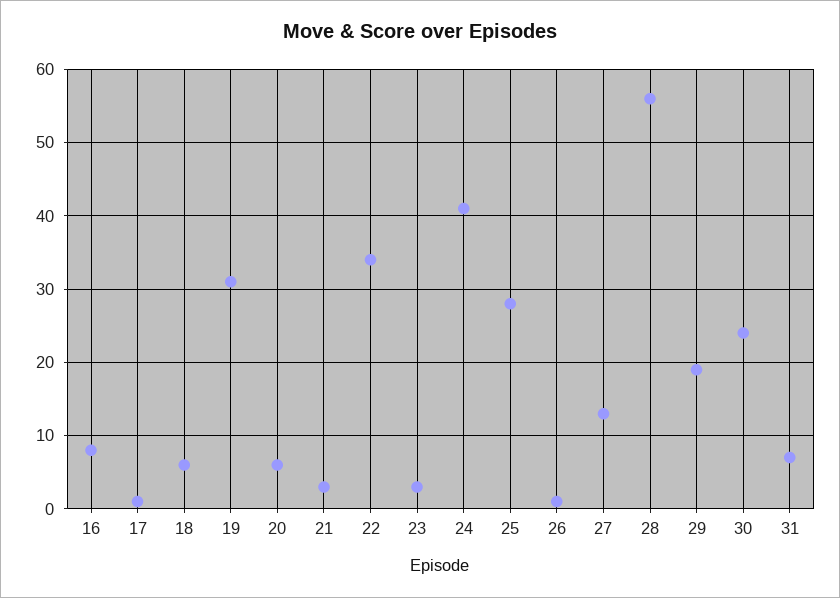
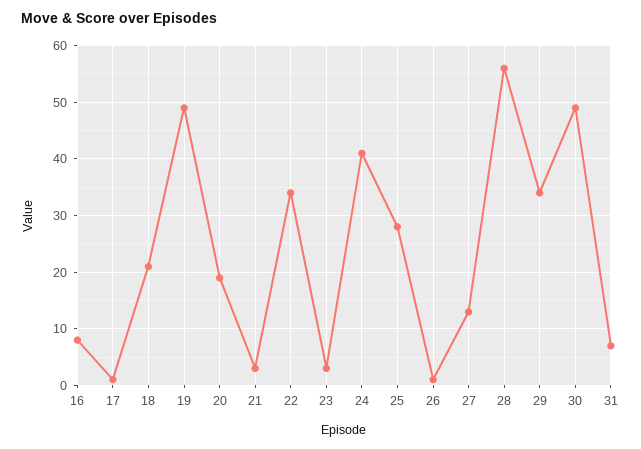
  {
    "16": 8,
    "17": 1,
-   "18": 6,
+   "18": 20,
-   "19": 31,
+   "19": 50,
-   "20": 6,
+   "20": 20,
    "21": 3,
    "22": 34,
    "23": 3,
    "24": 41,
    "25": 28,
    "26": 1,
    "27": 13,
    "28": 56,
-   "29": 19,
+   "29": 35,
-   "30": 24,
+   "30": 50,
    "31": 7
  }

